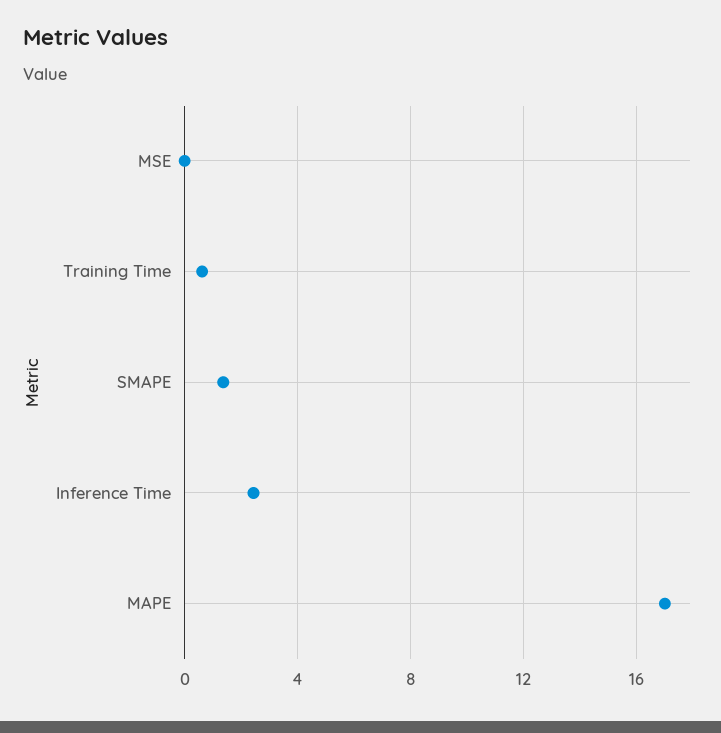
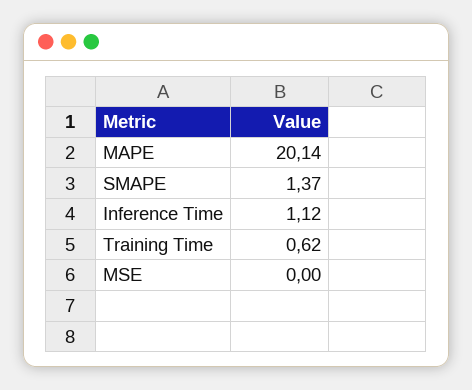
  {
    "MSE": 0,
    "Training Time": 0.62,
    "SMAPE": 1.37,
-   "Inference Time": 2.5,
+   "Inference Time": 1.12,
-   "MAPE": 17
+   "MAPE": 20.14
  }

